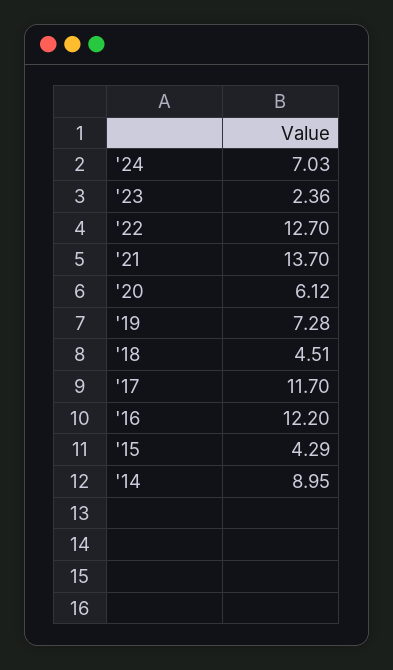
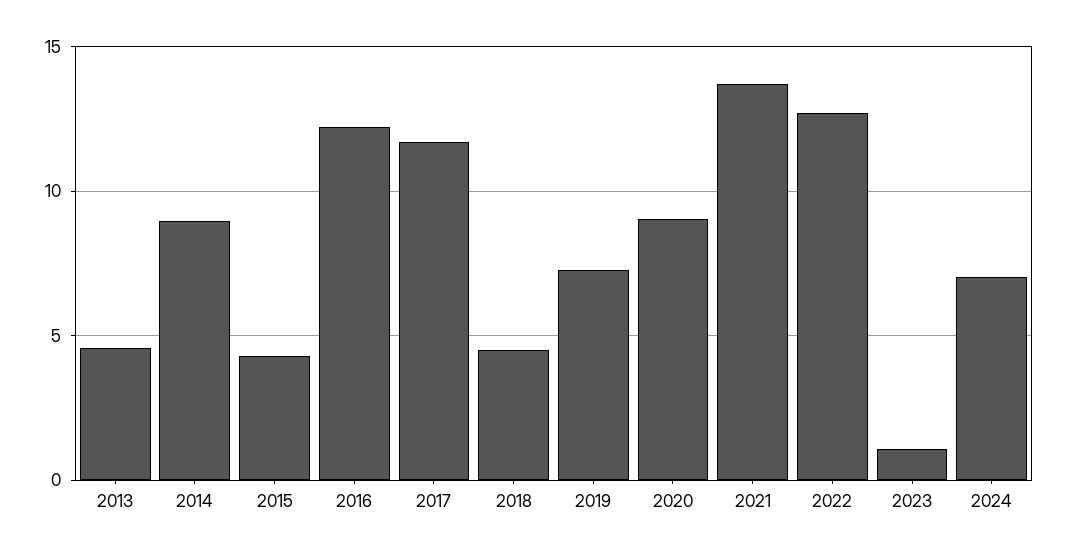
  {
    "'24": 7.03,
-   "'23": 2.36,
+   "'23": 1,
    "'22": 12.7,
    "'21": 13.7,
-   "'20": 6.12,
+   "'20": 9,
    "'19": 7.28,
    "'18": 4.51,
    "'17": 11.7,
    "'16": 12.2,
    "'15": 4.29,
-   "'14": 8.95
+   "'14": 8.95,
+   "2013": 4.5
  }

